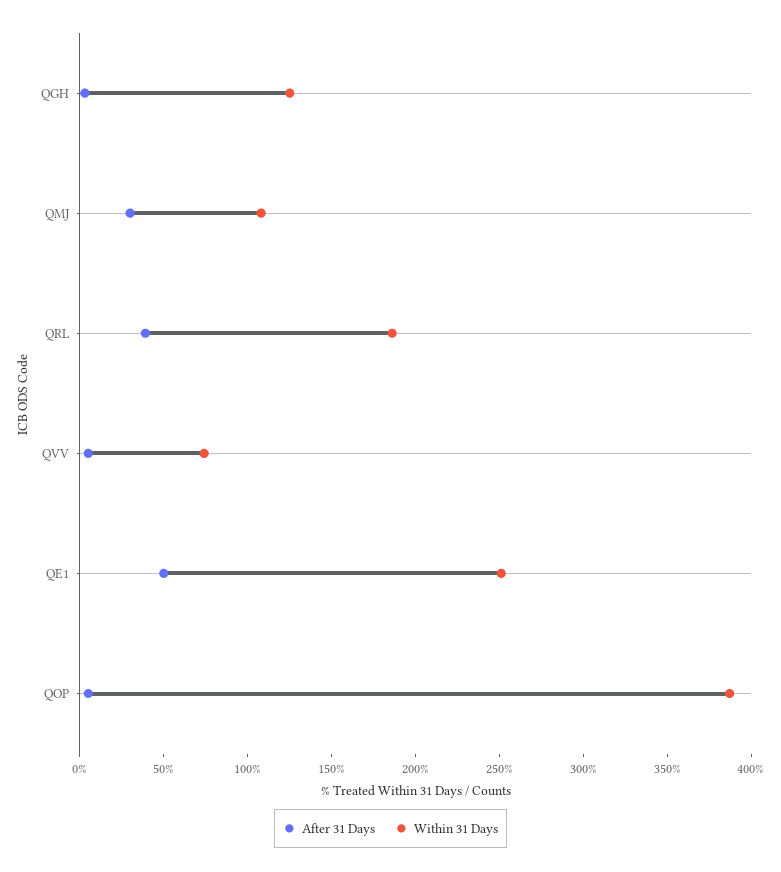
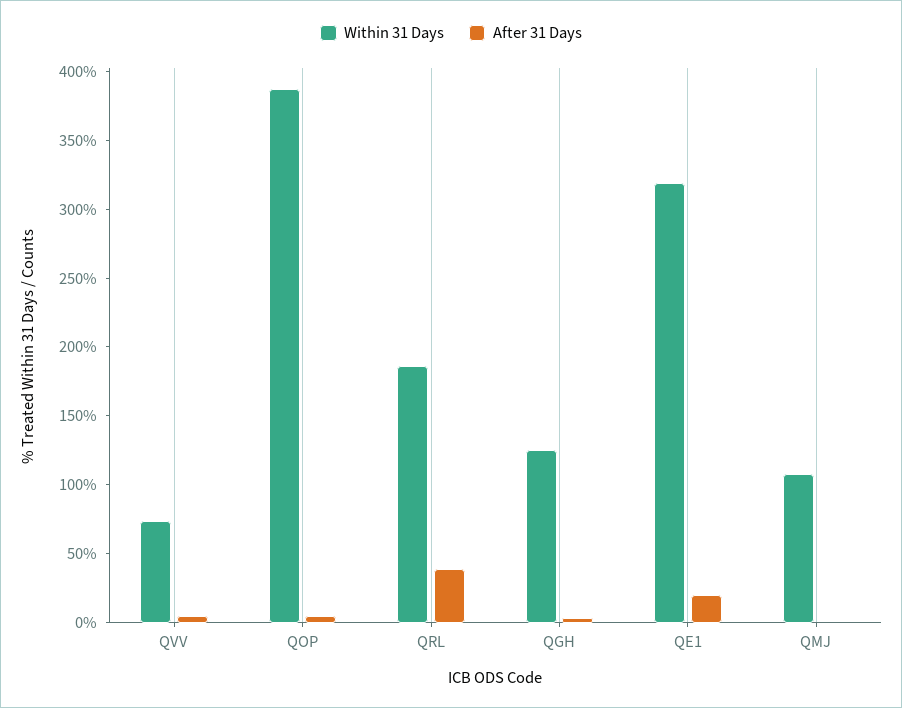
  {
    "After 31 Days": {
      "QGH": 0,
-     "QMJ": 30,
+     "QMJ": 0,
      "QRL": 40,
      "QVV": 10,
-     "QE1": 50,
+     "QE1": 20,
      "QOP": 10
    },
    "Within 31 Days": {
      "QGH": 130,
      "QMJ": 110,
      "QRL": 190,
      "QVV": 70,
-     "QE1": 250,
+     "QE1": 320,
      "QOP": 390
    }
  }

